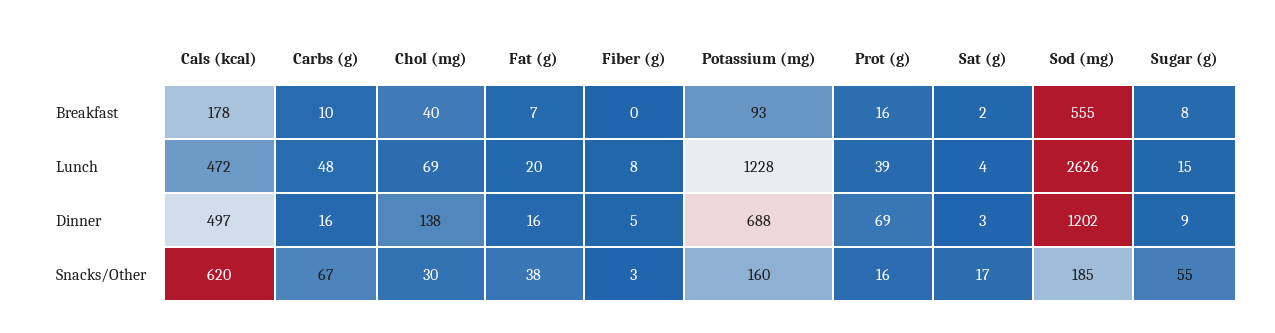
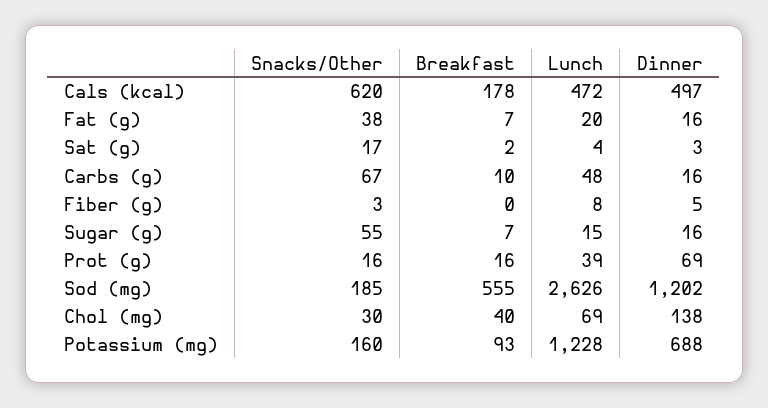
  {
    "Cals (kcal)": {
      "Breakfast": 178,
      "Lunch": 472,
      "Dinner": 497,
      "Snacks/Other": 620
    },
    "Carbs (g)": {
      "Breakfast": 10,
      "Lunch": 48,
      "Dinner": 16,
      "Snacks/Other": 67
    },
    "Chol (mg)": {
      "Breakfast": 40,
      "Lunch": 69,
      "Dinner": 138,
      "Snacks/Other": 30
    },
    "Fat (g)": {
      "Breakfast": 7,
      "Lunch": 20,
      "Dinner": 16,
      "Snacks/Other": 38
    },
    "Fiber (g)": {
      "Breakfast": 0,
      "Lunch": 8,
      "Dinner": 5,
      "Snacks/Other": 3
    },
    "Potassium (mg)": {
      "Breakfast": 93,
      "Lunch": 1228,
      "Dinner": 688,
      "Snacks/Other": 160
    },
    "Prot (g)": {
      "Breakfast": 16,
      "Lunch": 39,
      "Dinner": 69,
      "Snacks/Other": 16
    },
    "Sat (g)": {
      "Breakfast": 2,
      "Lunch": 4,
      "Dinner": 3,
      "Snacks/Other": 17
    },
    "Sod (mg)": {
      "Breakfast": 555,
      "Lunch": 2626,
      "Dinner": 1202,
      "Snacks/Other": 185
    },
    "Sugar (g)": {
-     "Breakfast": 8,
+     "Breakfast": 7,
      "Lunch": 15,
-     "Dinner": 9,
+     "Dinner": 16,
      "Snacks/Other": 55
    }
  }

